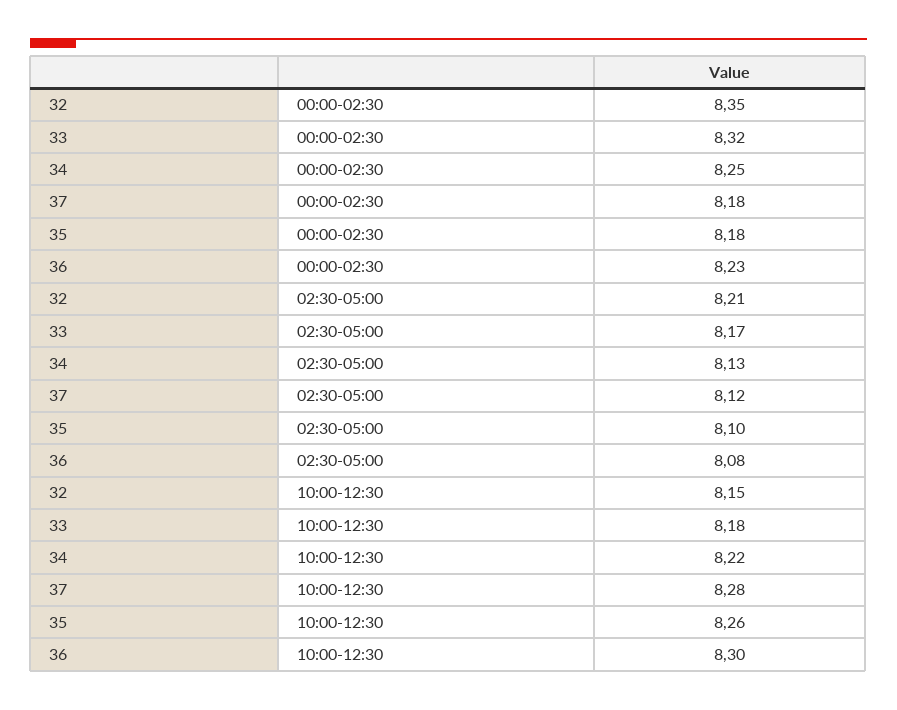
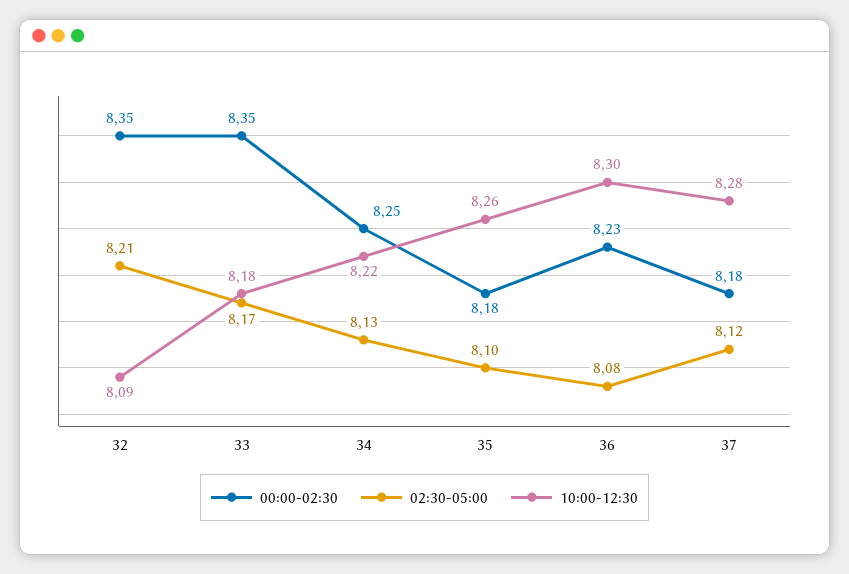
  {
    "00:00-02:30": {
      "32": 8.35,
-     "33": 8.32,
+     "33": 8.35,
      "34": 8.25,
      "37": 8.18,
      "35": 8.18,
      "36": 8.23
    },
    "02:30-05:00": {
      "32": 8.21,
      "33": 8.17,
      "34": 8.13,
      "37": 8.12,
      "35": 8.1,
      "36": 8.08
    },
    "10:00-12:30": {
-     "32": 8.15,
+     "32": 8.09,
      "33": 8.18,
      "34": 8.22,
      "37": 8.28,
      "35": 8.26,
      "36": 8.3
    }
  }

